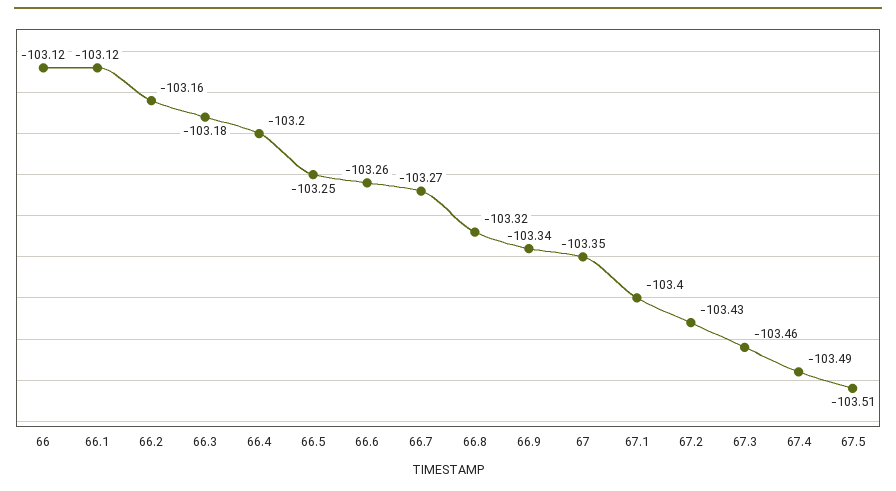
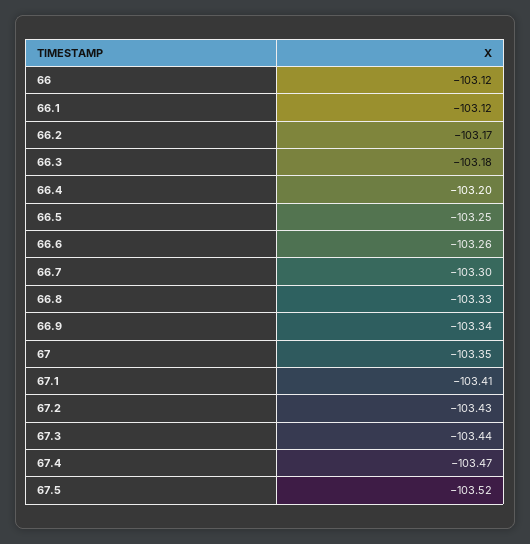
  {
    "66": -103.12,
    "66.1": -103.12,
-   "66.2": -103.16,
+   "66.2": -103.17,
    "66.3": -103.18,
    "66.4": -103.2,
    "66.5": -103.25,
    "66.6": -103.26,
-   "66.7": -103.27,
+   "66.7": -103.3,
-   "66.8": -103.32,
+   "66.8": -103.33,
    "66.9": -103.34,
    "67": -103.35,
-   "67.1": -103.4,
+   "67.1": -103.41,
    "67.2": -103.43,
-   "67.3": -103.46,
+   "67.3": -103.44,
-   "67.4": -103.49,
+   "67.4": -103.47,
-   "67.5": -103.51
+   "67.5": -103.52
  }

